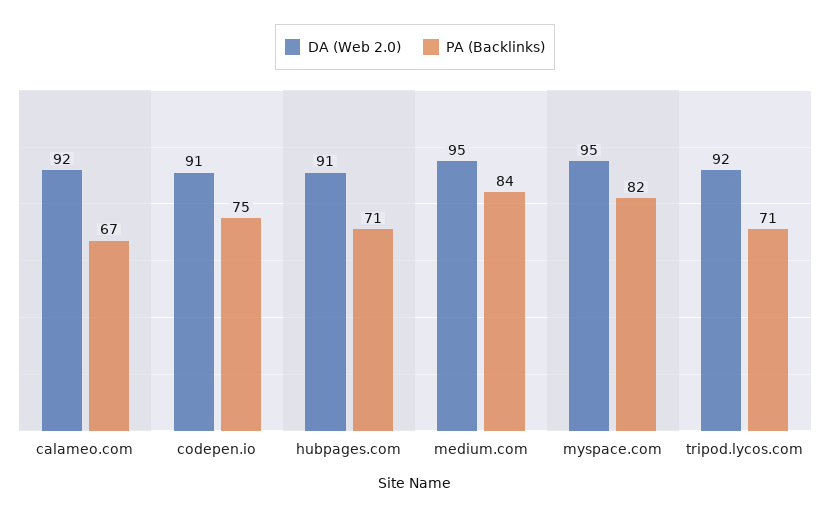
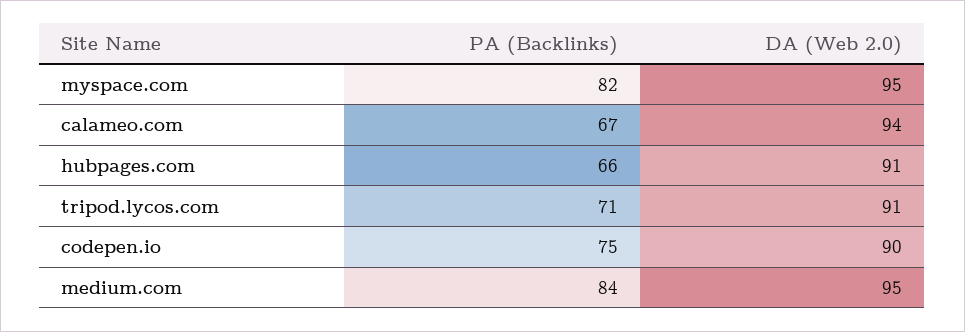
  {
    "DA (Web 2.0)": {
-     "calameo.com": 92,
+     "calameo.com": 94,
-     "codepen.io": 91,
+     "codepen.io": 90,
      "hubpages.com": 91,
      "medium.com": 95,
      "myspace.com": 95,
-     "tripod.lycos.com": 92
+     "tripod.lycos.com": 91
    },
    "PA (Backlinks)": {
      "calameo.com": 67,
      "codepen.io": 75,
-     "hubpages.com": 71,
+     "hubpages.com": 66,
      "medium.com": 84,
      "myspace.com": 82,
      "tripod.lycos.com": 71
    }
  }

